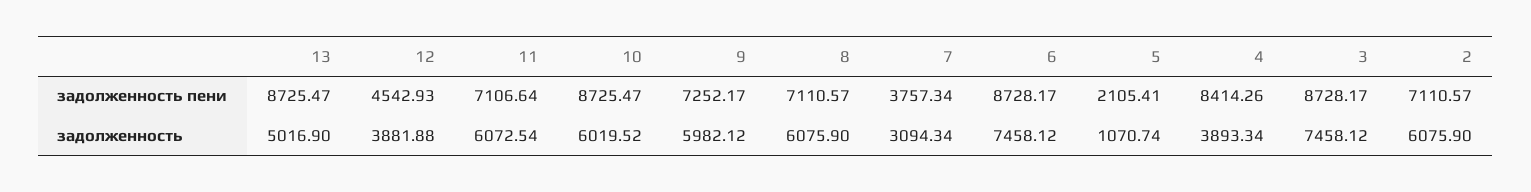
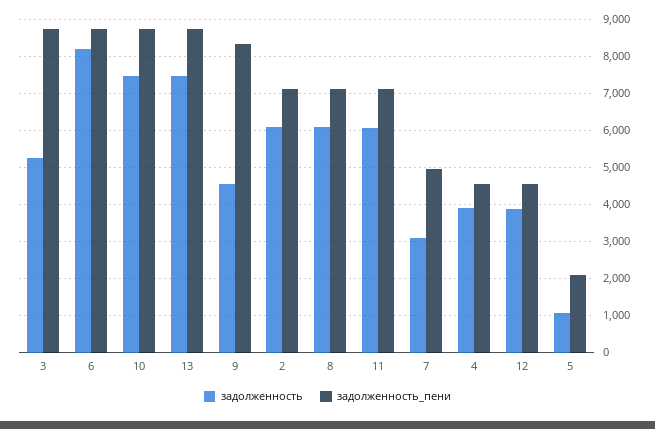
  {
    "задолженность пени": {
      "13": 8725.47,
      "12": 4542.93,
      "11": 7106.64,
      "10": 8725.47,
-     "9": 7252.17,
+     "9": 8400,
      "8": 7110.57,
-     "7": 3757.34,
+     "7": 5000,
      "6": 8728.17,
      "5": 2105.41,
-     "4": 8414.26,
+     "4": 4600,
      "3": 8728.17,
      "2": 7110.57
    },
    "задолженность": {
-     "13": 5016.9,
+     "13": 7400,
      "12": 3881.88,
      "11": 6072.54,
-     "10": 6019.52,
+     "10": 7400,
-     "9": 5982.12,
+     "9": 4600,
      "8": 6075.9,
      "7": 3094.34,
-     "6": 7458.12,
+     "6": 8200,
      "5": 1070.74,
      "4": 3893.34,
-     "3": 7458.12,
+     "3": 5200,
      "2": 6075.9
    }
  }

